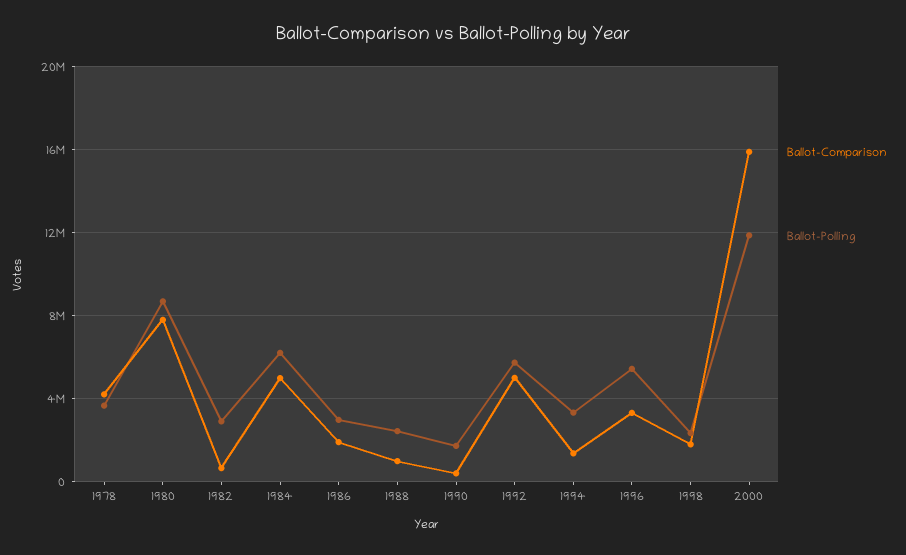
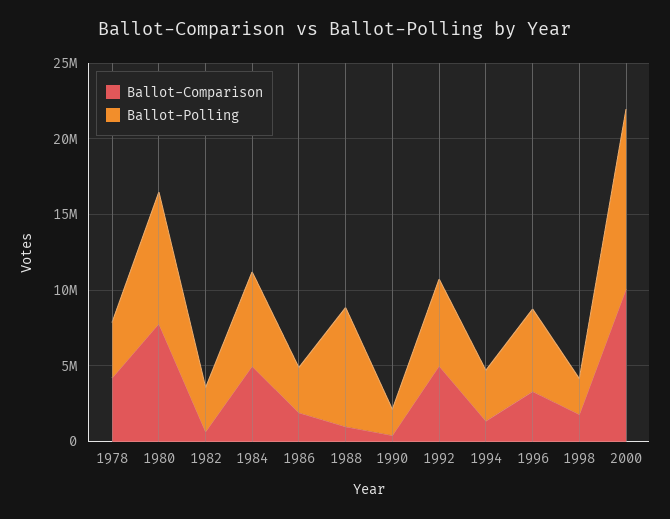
  {
    "Ballot-Comparison": {
      "1978": 4000000,
      "1980": 8000000,
      "1982": 500000,
      "1984": 5000000,
      "1986": 2000000,
      "1988": 1000000,
      "1990": 500000,
      "1992": 5000000,
      "1994": 1500000,
      "1996": 3500000,
      "1998": 2000000,
-     "2000": 16000000
+     "2000": 10000000
    },
    "Ballot-Polling": {
      "1978": 3500000,
      "1980": 8500000,
      "1982": 3000000,
      "1984": 6000000,
      "1986": 3000000,
-     "1988": 2500000,
+     "1988": 8000000,
      "1990": 1500000,
      "1992": 5500000,
      "1994": 3500000,
      "1996": 5500000,
      "1998": 2500000,
      "2000": 12000000
    }
  }

